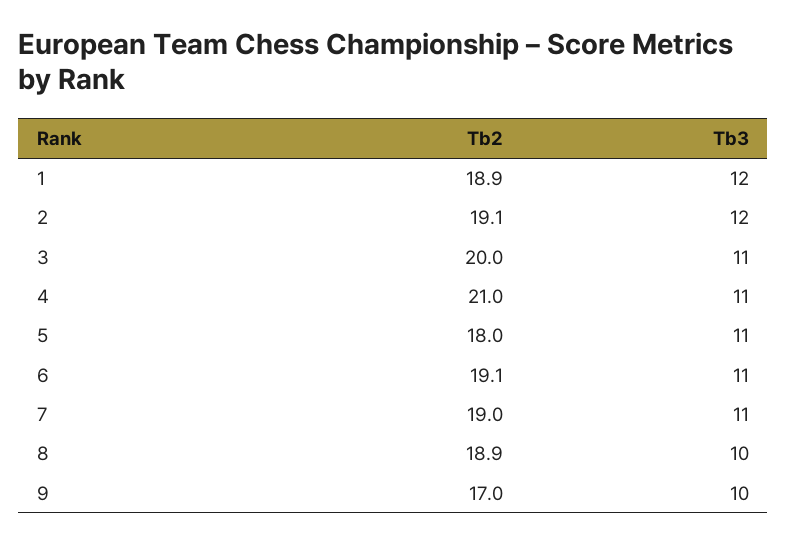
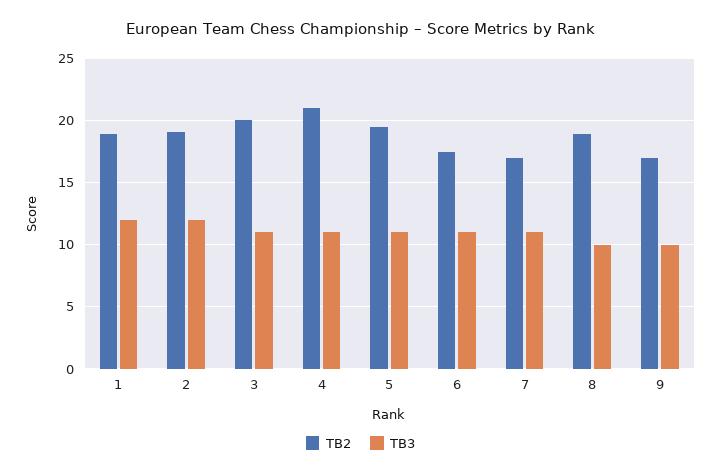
  {
    "Tb2": {
      "1": 18.9,
      "2": 19.1,
      "3": 20,
      "4": 21,
-     "5": 18,
+     "5": 19.5,
-     "6": 19.1,
+     "6": 17.5,
-     "7": 19,
+     "7": 17,
      "8": 18.9,
      "9": 17
    },
    "Tb3": {
      "1": 12,
      "2": 12,
      "3": 11,
      "4": 11,
      "5": 11,
      "6": 11,
      "7": 11,
      "8": 10,
      "9": 10
    }
  }

